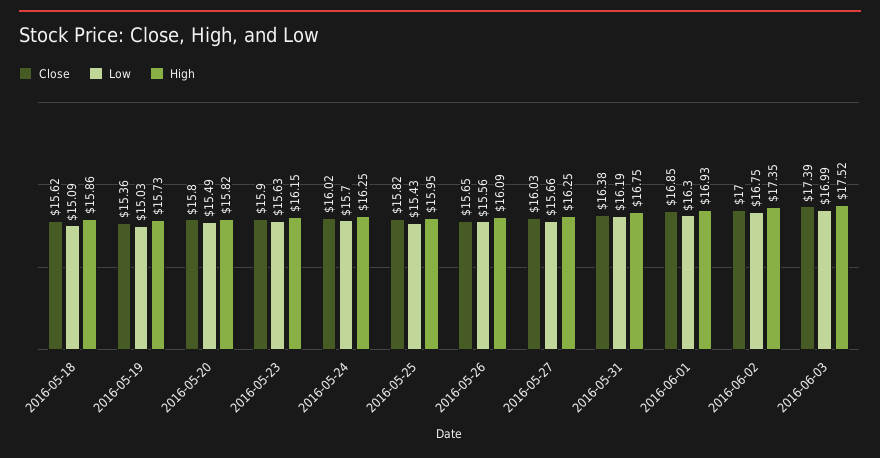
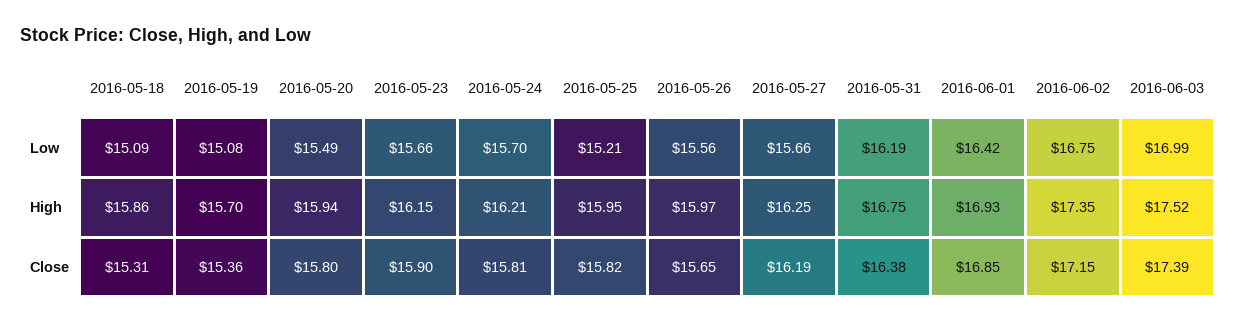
  {
    "Close": {
-     "2016-05-18": 15.62,
+     "2016-05-18": 15.31,
      "2016-05-19": 15.36,
      "2016-05-20": 15.8,
      "2016-05-23": 15.9,
-     "2016-05-24": 16.02,
+     "2016-05-24": 15.81,
      "2016-05-25": 15.82,
      "2016-05-26": 15.65,
-     "2016-05-27": 16.03,
+     "2016-05-27": 16.19,
      "2016-05-31": 16.38,
      "2016-06-01": 16.85,
-     "2016-06-02": 17,
+     "2016-06-02": 17.15,
      "2016-06-03": 17.39
    },
    "Low": {
      "2016-05-18": 15.09,
-     "2016-05-19": 15.03,
+     "2016-05-19": 15.08,
      "2016-05-20": 15.49,
-     "2016-05-23": 15.63,
+     "2016-05-23": 15.66,
      "2016-05-24": 15.7,
-     "2016-05-25": 15.43,
+     "2016-05-25": 15.21,
      "2016-05-26": 15.56,
      "2016-05-27": 15.66,
      "2016-05-31": 16.19,
-     "2016-06-01": 16.3,
+     "2016-06-01": 16.42,
      "2016-06-02": 16.75,
      "2016-06-03": 16.99
    },
    "High": {
      "2016-05-18": 15.86,
-     "2016-05-19": 15.73,
+     "2016-05-19": 15.7,
-     "2016-05-20": 15.82,
+     "2016-05-20": 15.94,
      "2016-05-23": 16.15,
-     "2016-05-24": 16.25,
+     "2016-05-24": 16.21,
      "2016-05-25": 15.95,
-     "2016-05-26": 16.09,
+     "2016-05-26": 15.97,
      "2016-05-27": 16.25,
      "2016-05-31": 16.75,
      "2016-06-01": 16.93,
      "2016-06-02": 17.35,
      "2016-06-03": 17.52
    }
  }

